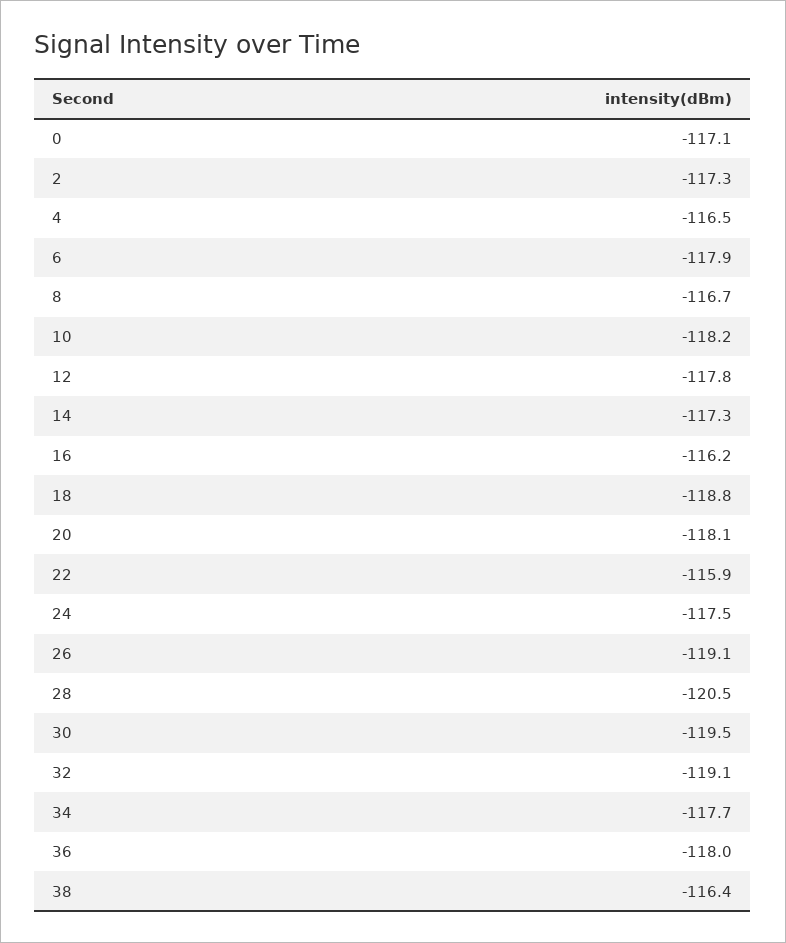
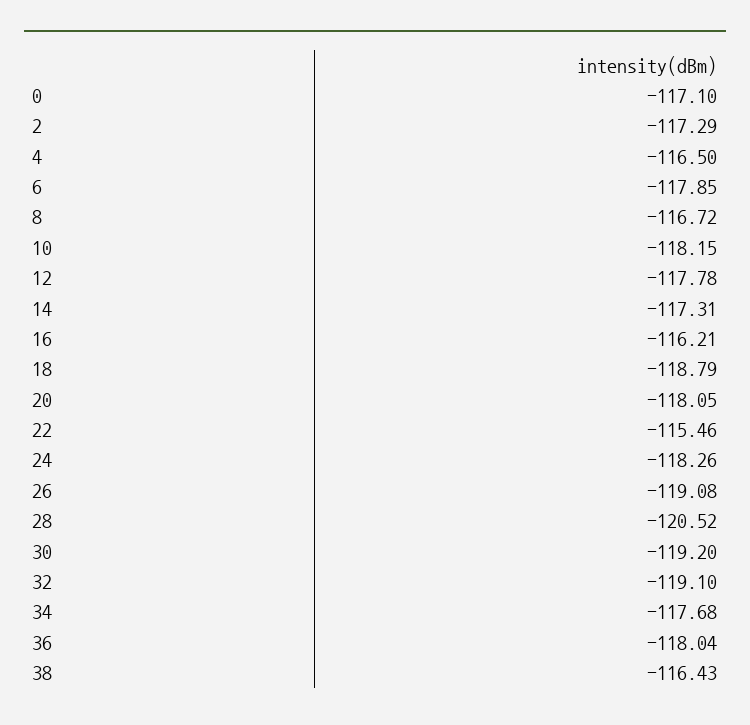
  {
    "0": -117.1,
    "2": -117.29,
    "4": -116.5,
    "6": -117.85,
    "8": -116.72,
    "10": -118.15,
    "12": -117.78,
    "14": -117.31,
    "16": -116.21,
    "18": -118.79,
    "20": -118.05,
-   "22": -115.9,
+   "22": -115.46,
-   "24": -117.5,
+   "24": -118.26,
    "26": -119.08,
    "28": -120.52,
-   "30": -119.5,
+   "30": -119.2,
    "32": -119.1,
    "34": -117.68,
    "36": -118.04,
    "38": -116.43
  }

